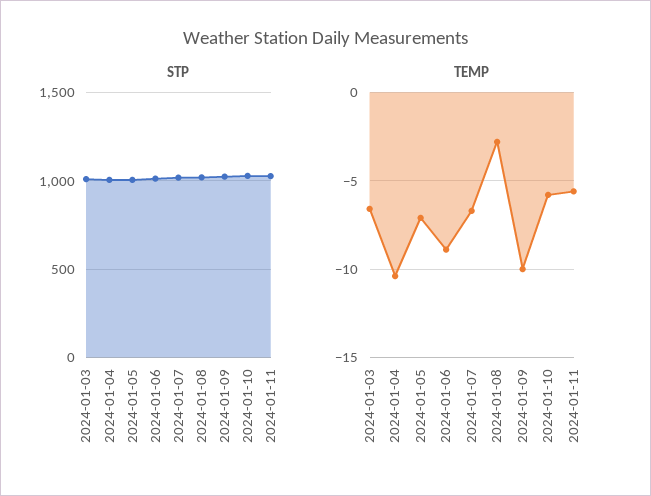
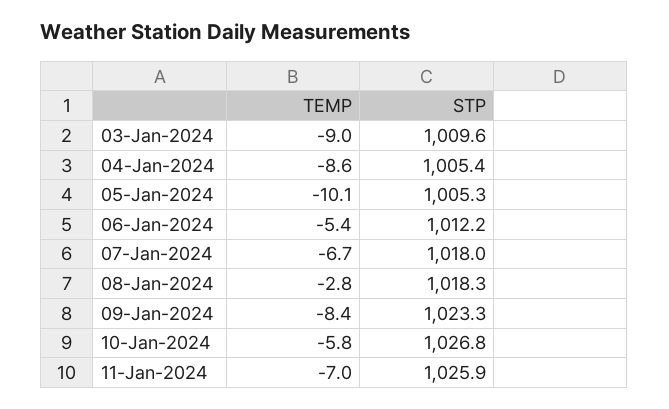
  {
    "STP": {
      "2024-01-03": 1009.6,
      "2024-01-04": 1005.4,
      "2024-01-05": 1005.3,
      "2024-01-06": 1012.2,
      "2024-01-07": 1018,
      "2024-01-08": 1018.3,
      "2024-01-09": 1023.3,
      "2024-01-10": 1026.8,
      "2024-01-11": 1025.9
    },
    "TEMP": {
-     "2024-01-03": -6.5,
+     "2024-01-03": -9,
-     "2024-01-04": -10.5,
+     "2024-01-04": -8.6,
-     "2024-01-05": -7,
+     "2024-01-05": -10.1,
-     "2024-01-06": -9,
+     "2024-01-06": -5.4,
      "2024-01-07": -6.7,
      "2024-01-08": -2.8,
-     "2024-01-09": -10,
+     "2024-01-09": -8.4,
      "2024-01-10": -5.8,
-     "2024-01-11": -5.5
+     "2024-01-11": -7
    }
  }

